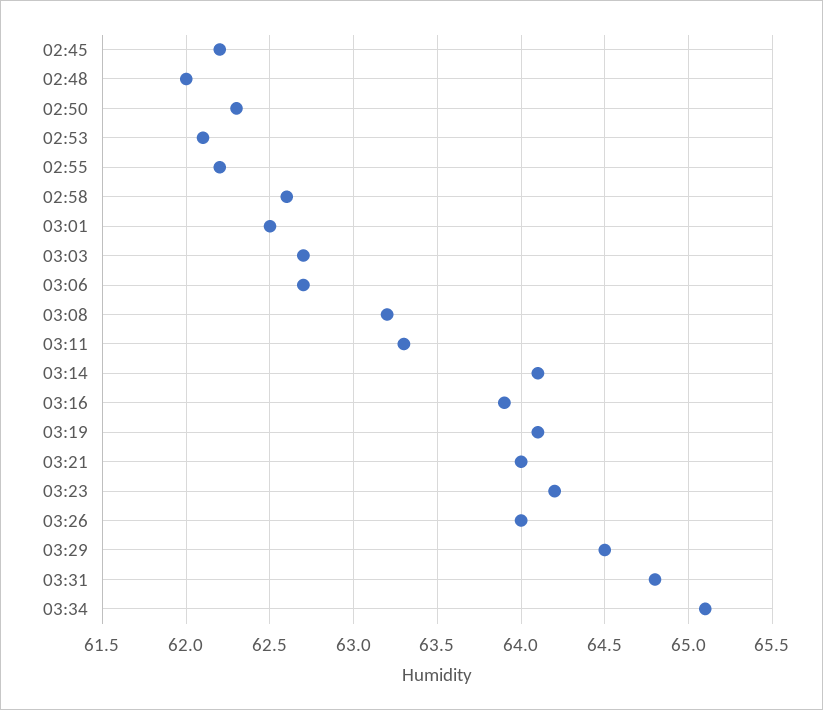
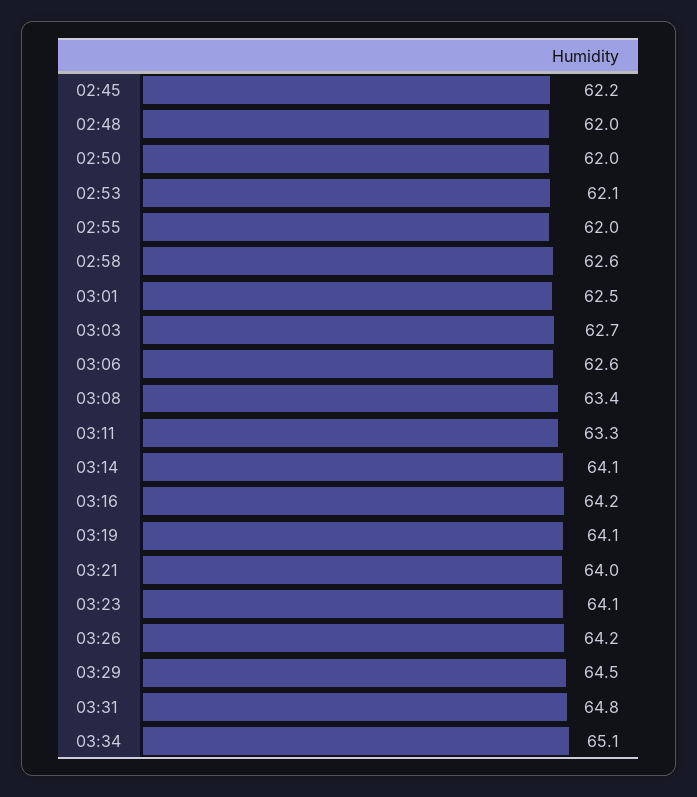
  {
    "02:45": 62.2,
    "02:48": 62,
-   "02:50": 62.3,
+   "02:50": 62,
    "02:53": 62.1,
-   "02:55": 62.2,
+   "02:55": 62,
    "02:58": 62.6,
    "03:01": 62.5,
    "03:03": 62.7,
-   "03:06": 62.7,
+   "03:06": 62.6,
-   "03:08": 63.2,
+   "03:08": 63.4,
    "03:11": 63.3,
    "03:14": 64.1,
-   "03:16": 63.9,
+   "03:16": 64.2,
    "03:19": 64.1,
    "03:21": 64,
-   "03:23": 64.2,
+   "03:23": 64.1,
-   "03:26": 64,
+   "03:26": 64.2,
    "03:29": 64.5,
    "03:31": 64.8,
    "03:34": 65.1
  }

